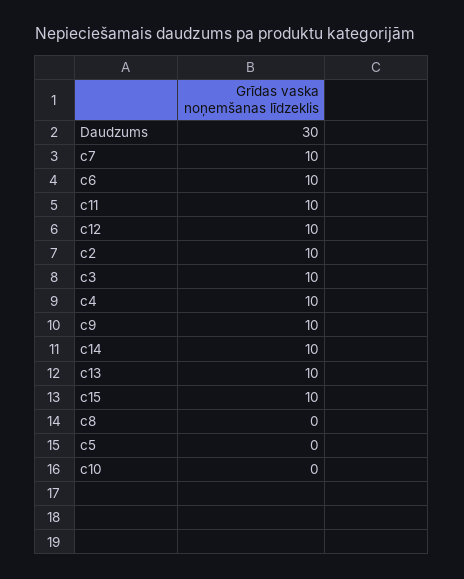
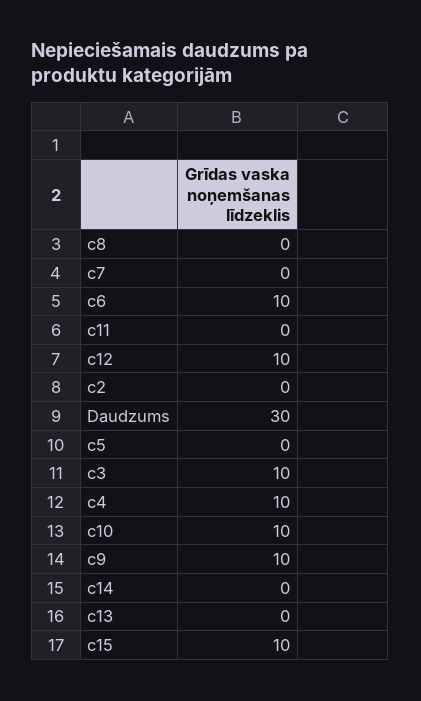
  {
    "Daudzums": 30,
-   "c7": 10,
+   "c7": 0,
    "c6": 10,
-   "c11": 10,
+   "c11": 0,
    "c12": 10,
-   "c2": 10,
+   "c2": 0,
    "c3": 10,
    "c4": 10,
    "c9": 10,
-   "c14": 10,
+   "c14": 0,
-   "c13": 10,
+   "c13": 0,
    "c15": 10,
    "c8": 0,
    "c5": 0,
-   "c10": 0
+   "c10": 10
  }

